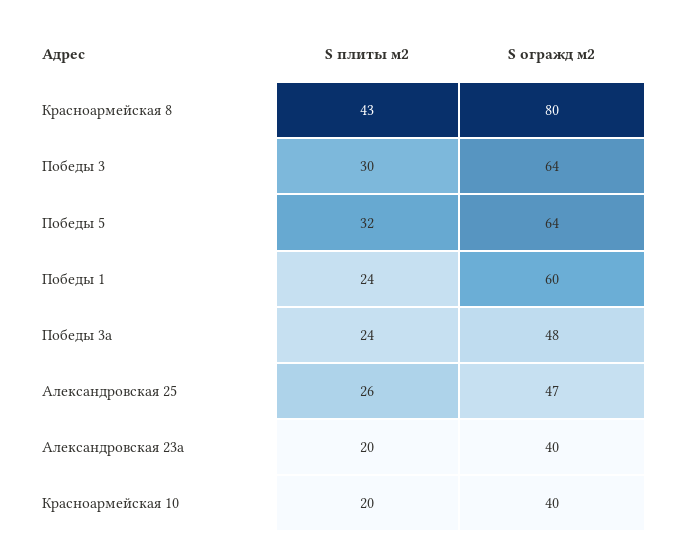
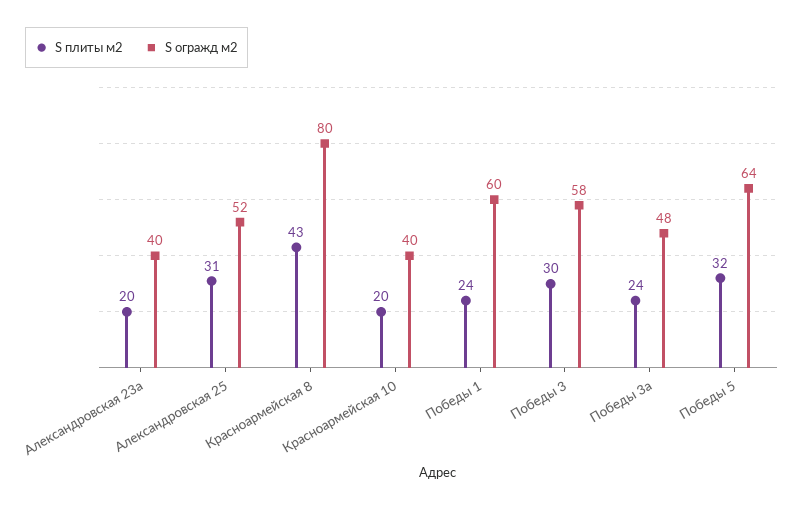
  {
    "S плиты м2": {
      "Красноармейская 8": 43,
      "Победы 3": 30,
      "Победы 5": 32,
      "Победы 1": 24,
      "Победы 3а": 24,
-     "Александровская 25": 26,
+     "Александровская 25": 31,
      "Александровская 23а": 20,
      "Красноармейская 10": 20
    },
    "S огражд м2": {
      "Красноармейская 8": 80,
-     "Победы 3": 64,
+     "Победы 3": 58,
      "Победы 5": 64,
      "Победы 1": 60,
      "Победы 3а": 48,
-     "Александровская 25": 47,
+     "Александровская 25": 52,
      "Александровская 23а": 40,
      "Красноармейская 10": 40
    }
  }

